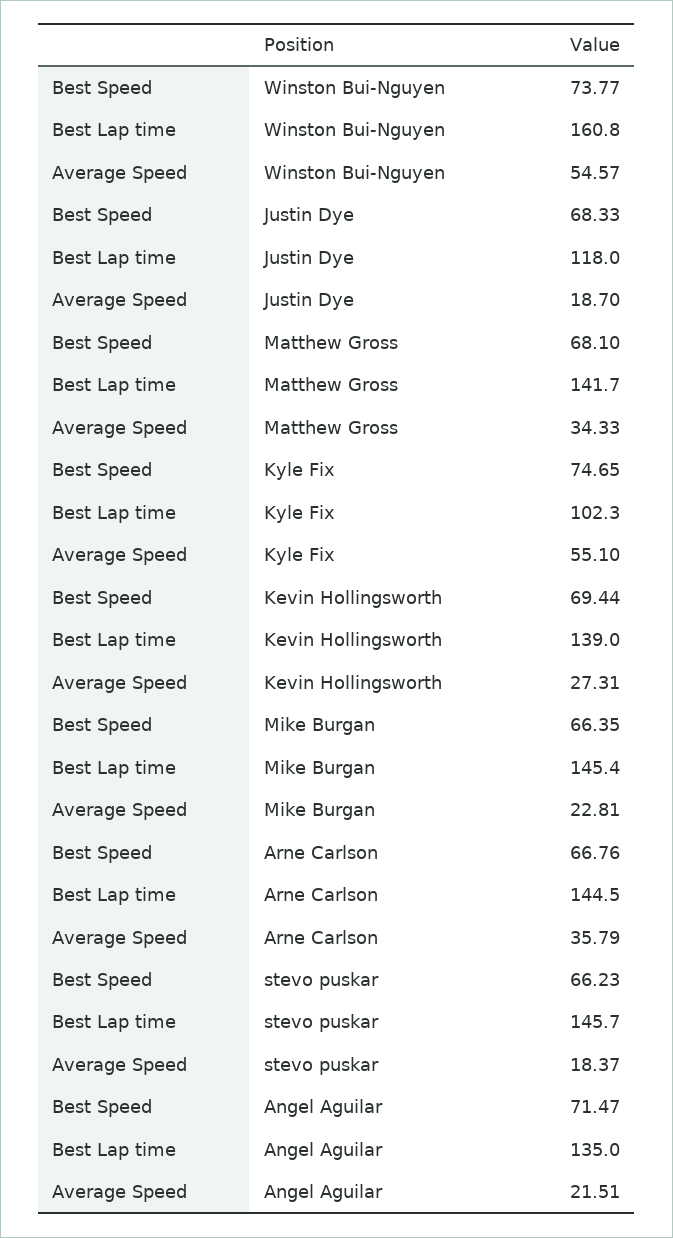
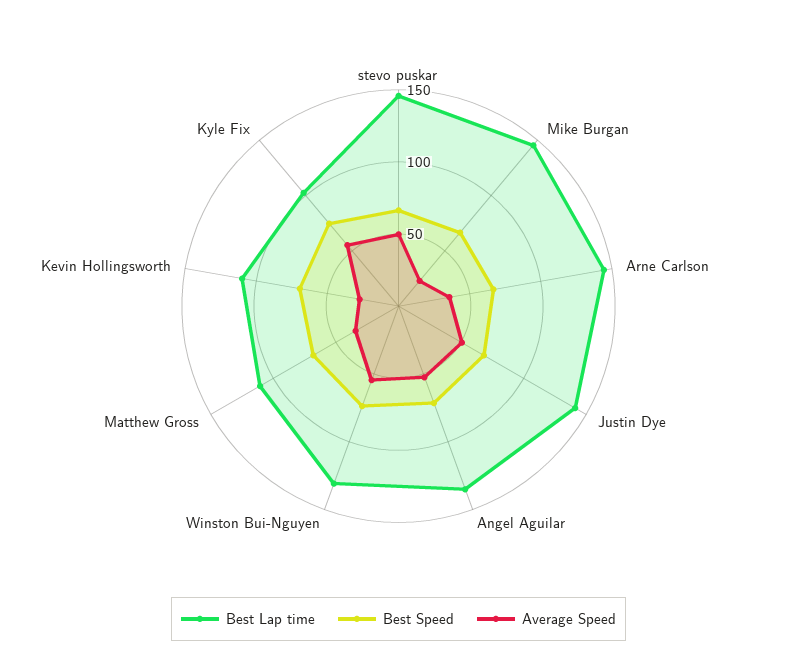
  {
    "Best Speed": {
      "Winston Bui-Nguyen": 73.77,
      "Justin Dye": 68.33,
      "Matthew Gross": 68.1,
      "Kyle Fix": 74.65,
      "Kevin Hollingsworth": 69.44,
      "Mike Burgan": 66.35,
      "Arne Carlson": 66.76,
      "stevo puskar": 66.23,
      "Angel Aguilar": 71.47
    },
    "Best Lap time": {
-     "Winston Bui-Nguyen": 160.8,
+     "Winston Bui-Nguyen": 130,
-     "Justin Dye": 118,
+     "Justin Dye": 140,
-     "Matthew Gross": 141.7,
+     "Matthew Gross": 110,
      "Kyle Fix": 102.3,
-     "Kevin Hollingsworth": 139,
+     "Kevin Hollingsworth": 110,
      "Mike Burgan": 145.4,
      "Arne Carlson": 144.5,
      "stevo puskar": 145.7,
      "Angel Aguilar": 135
    },
    "Average Speed": {
      "Winston Bui-Nguyen": 54.57,
-     "Justin Dye": 18.7,
+     "Justin Dye": 50,
      "Matthew Gross": 34.33,
      "Kyle Fix": 55.1,
      "Kevin Hollingsworth": 27.31,
      "Mike Burgan": 22.81,
      "Arne Carlson": 35.79,
-     "stevo puskar": 18.37,
+     "stevo puskar": 50,
-     "Angel Aguilar": 21.51
+     "Angel Aguilar": 50
    }
  }

